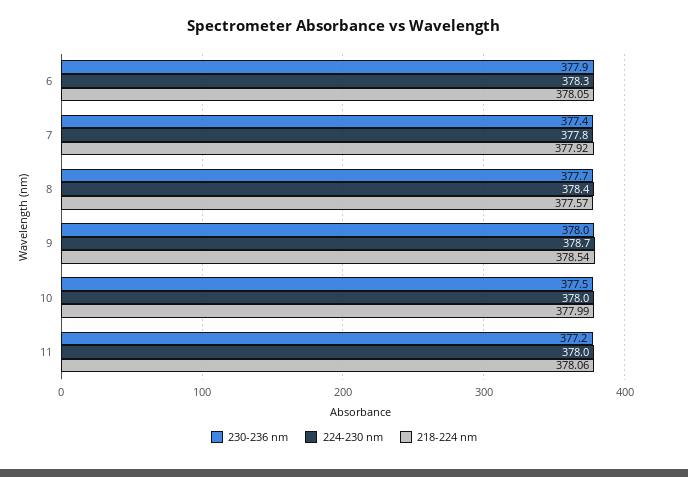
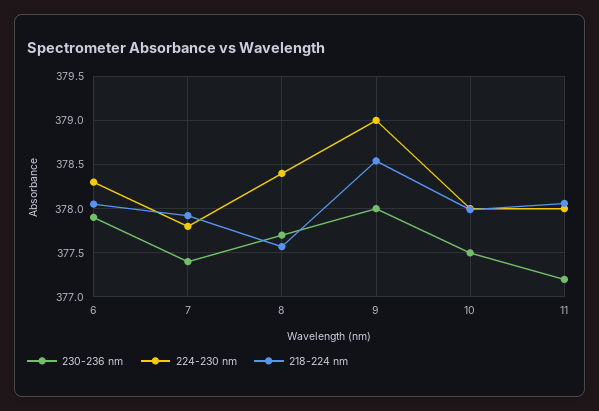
  {
    "230-236 nm": {
      "6": 377.9,
      "7": 377.4,
      "8": 377.7,
      "9": 378,
      "10": 377.5,
      "11": 377.2
    },
    "224-230 nm": {
      "6": 378.3,
      "7": 377.8,
      "8": 378.4,
-     "9": 378.7,
+     "9": 379,
      "10": 378,
      "11": 378
    },
    "218-224 nm": {
      "6": 378.05,
      "7": 377.92,
      "8": 377.57,
      "9": 378.54,
      "10": 377.99,
      "11": 378.06
    }
  }

